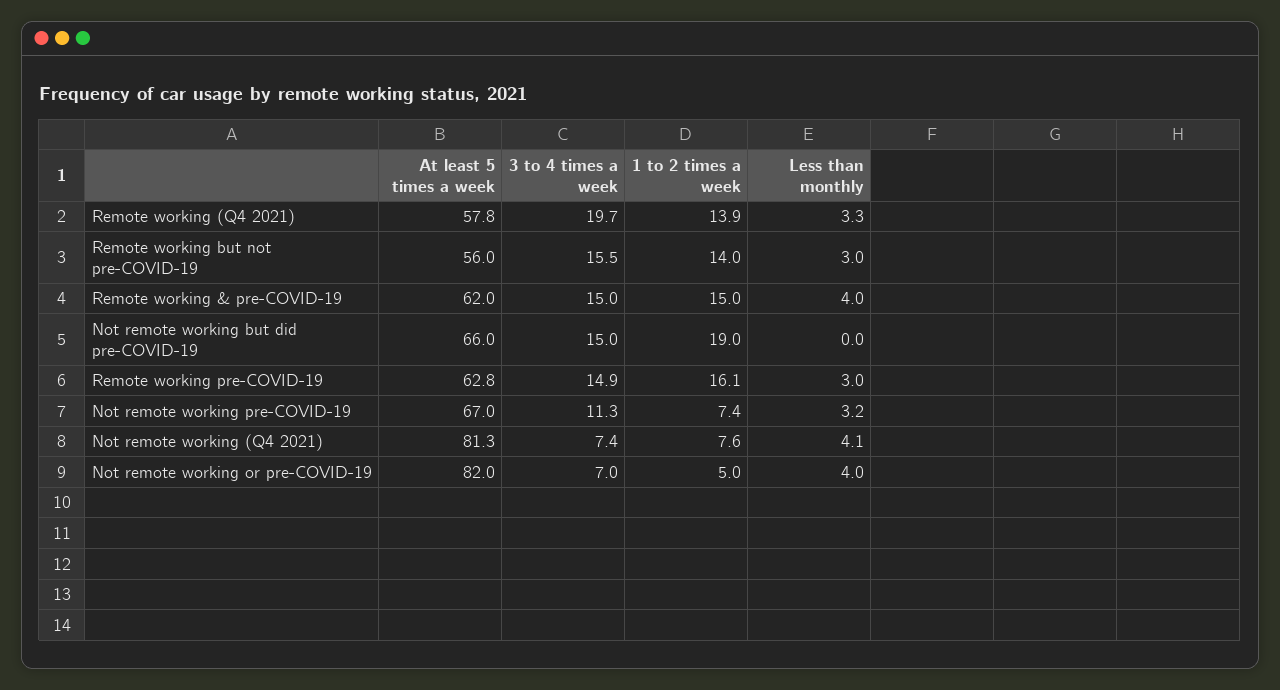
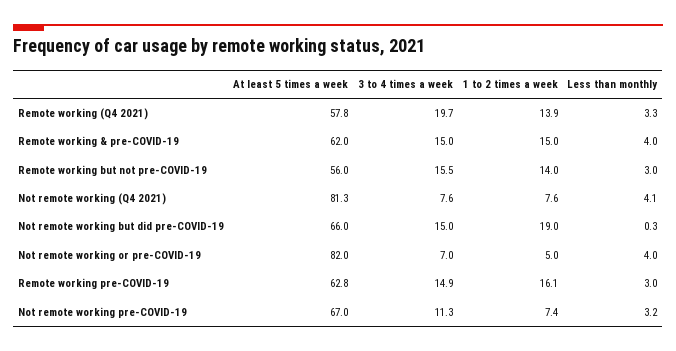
  {
    "At least 5 times a week": {
      "Remote working (Q4 2021)": 57.8,
      "Remote working but not pre-COVID-19": 56,
      "Remote working & pre-COVID-19": 62,
      "Not remote working but did pre-COVID-19": 66,
      "Remote working pre-COVID-19": 62.8,
      "Not remote working pre-COVID-19": 67,
      "Not remote working (Q4 2021)": 81.3,
      "Not remote working or pre-COVID-19": 82
    },
    "3 to 4 times a week": {
      "Remote working (Q4 2021)": 19.7,
      "Remote working but not pre-COVID-19": 15.5,
      "Remote working & pre-COVID-19": 15,
      "Not remote working but did pre-COVID-19": 15,
      "Remote working pre-COVID-19": 14.9,
      "Not remote working pre-COVID-19": 11.3,
-     "Not remote working (Q4 2021)": 7.4,
+     "Not remote working (Q4 2021)": 7.6,
      "Not remote working or pre-COVID-19": 7
    },
    "1 to 2 times a week": {
      "Remote working (Q4 2021)": 13.9,
      "Remote working but not pre-COVID-19": 14,
      "Remote working & pre-COVID-19": 15,
      "Not remote working but did pre-COVID-19": 19,
      "Remote working pre-COVID-19": 16.1,
      "Not remote working pre-COVID-19": 7.4,
      "Not remote working (Q4 2021)": 7.6,
      "Not remote working or pre-COVID-19": 5
    },
    "Less than monthly": {
      "Remote working (Q4 2021)": 3.3,
      "Remote working but not pre-COVID-19": 3,
      "Remote working & pre-COVID-19": 4,
-     "Not remote working but did pre-COVID-19": 0,
+     "Not remote working but did pre-COVID-19": 0.3,
      "Remote working pre-COVID-19": 3,
      "Not remote working pre-COVID-19": 3.2,
      "Not remote working (Q4 2021)": 4.1,
      "Not remote working or pre-COVID-19": 4
    }
  }

